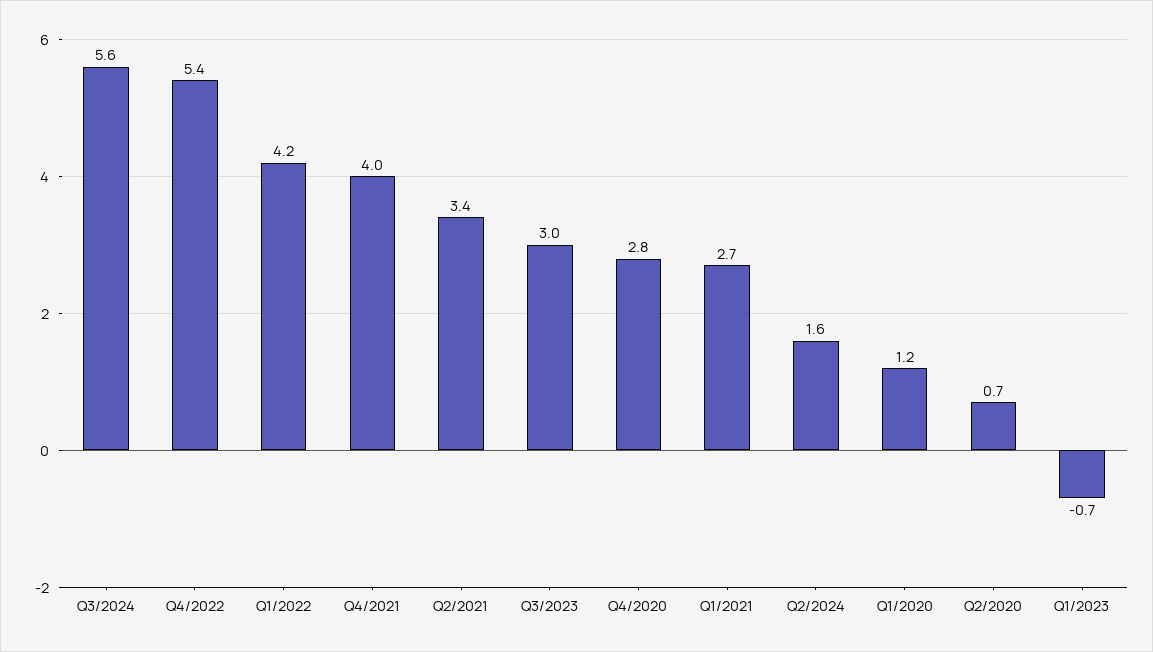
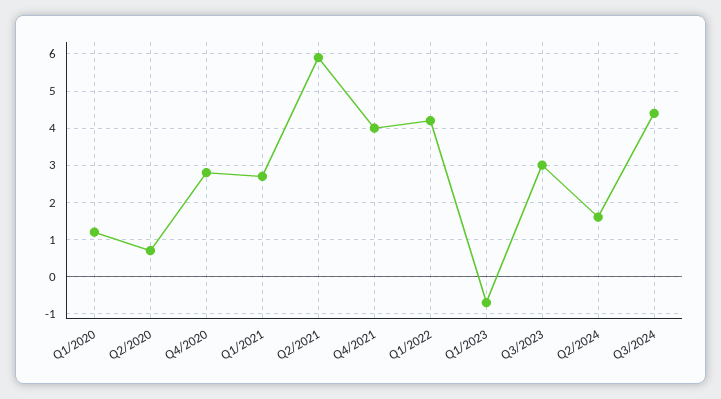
  {
-   "Q3/2024": 5.6,
+   "Q3/2024": 4.5,
-   "Q4/2022": 5.4,
    "Q1/2022": 4.2,
    "Q4/2021": 4,
-   "Q2/2021": 3.4,
+   "Q2/2021": 6,
    "Q3/2023": 3,
    "Q4/2020": 2.8,
    "Q1/2021": 2.7,
    "Q2/2024": 1.6,
    "Q1/2020": 1.2,
    "Q2/2020": 0.7,
    "Q1/2023": -0.7
  }

